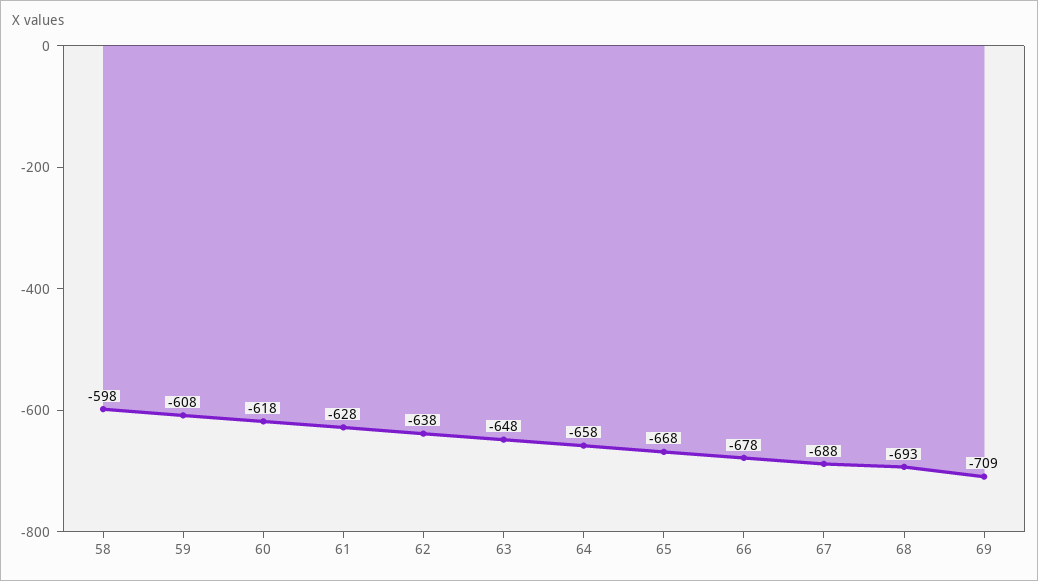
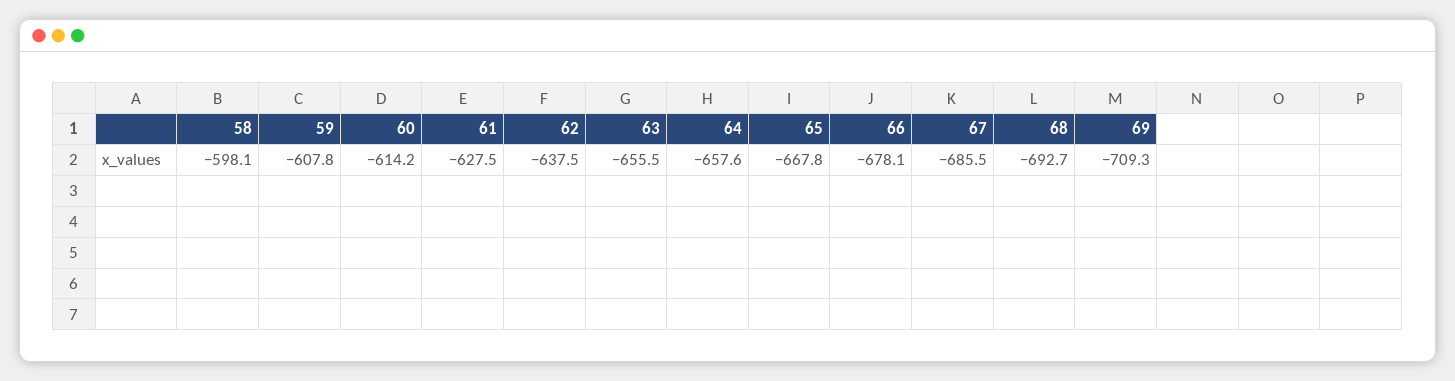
  {
    "58": -598.1,
    "59": -607.8,
-   "60": -618,
+   "60": -614.2,
    "61": -627.5,
    "62": -637.5,
-   "63": -648,
+   "63": -655.5,
    "64": -657.6,
    "65": -667.8,
    "66": -678.1,
-   "67": -688,
+   "67": -685.5,
    "68": -692.7,
    "69": -709.3
  }

